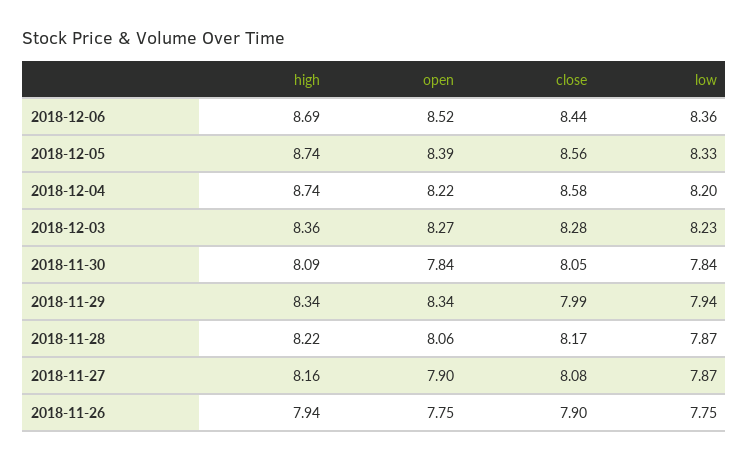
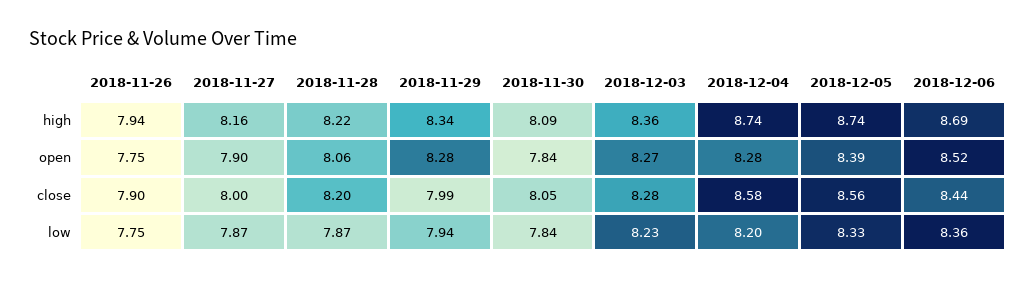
  {
    "high": {
      "2018-12-06": 8.69,
      "2018-12-05": 8.74,
      "2018-12-04": 8.74,
      "2018-12-03": 8.36,
      "2018-11-30": 8.09,
      "2018-11-29": 8.34,
      "2018-11-28": 8.22,
      "2018-11-27": 8.16,
      "2018-11-26": 7.94
    },
    "open": {
      "2018-12-06": 8.52,
      "2018-12-05": 8.39,
-     "2018-12-04": 8.22,
+     "2018-12-04": 8.28,
      "2018-12-03": 8.27,
      "2018-11-30": 7.84,
-     "2018-11-29": 8.34,
+     "2018-11-29": 8.28,
      "2018-11-28": 8.06,
      "2018-11-27": 7.9,
      "2018-11-26": 7.75
    },
    "close": {
      "2018-12-06": 8.44,
      "2018-12-05": 8.56,
      "2018-12-04": 8.58,
      "2018-12-03": 8.28,
      "2018-11-30": 8.05,
      "2018-11-29": 7.99,
-     "2018-11-28": 8.17,
+     "2018-11-28": 8.2,
-     "2018-11-27": 8.08,
+     "2018-11-27": 8,
      "2018-11-26": 7.9
    },
    "low": {
      "2018-12-06": 8.36,
      "2018-12-05": 8.33,
      "2018-12-04": 8.2,
      "2018-12-03": 8.23,
      "2018-11-30": 7.84,
      "2018-11-29": 7.94,
      "2018-11-28": 7.87,
      "2018-11-27": 7.87,
      "2018-11-26": 7.75
    }
  }

